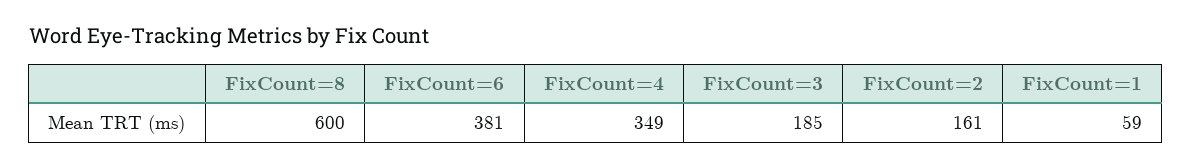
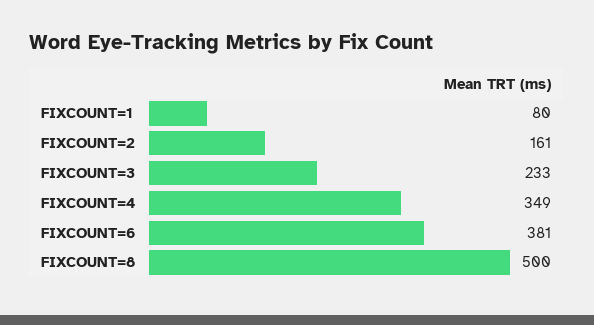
  {
-   "FixCount=8": 600,
+   "FixCount=8": 500,
    "FixCount=6": 381,
    "FixCount=4": 349,
-   "FixCount=3": 185,
+   "FixCount=3": 233,
    "FixCount=2": 161,
-   "FixCount=1": 59
+   "FixCount=1": 80
  }

